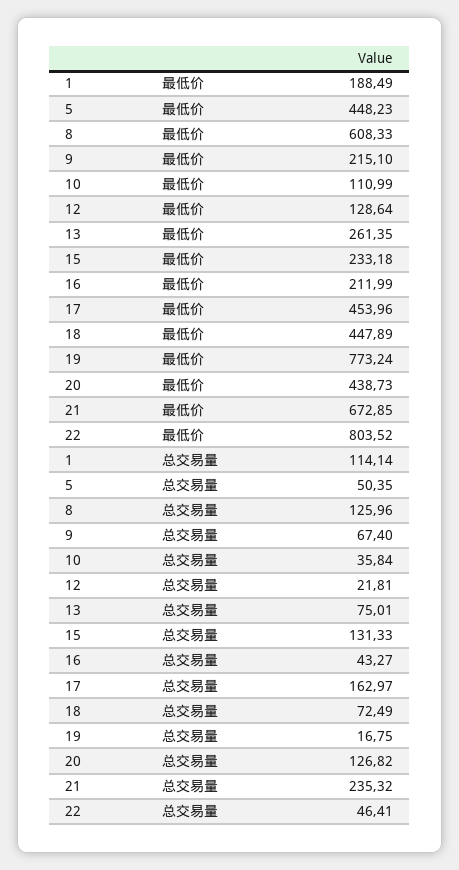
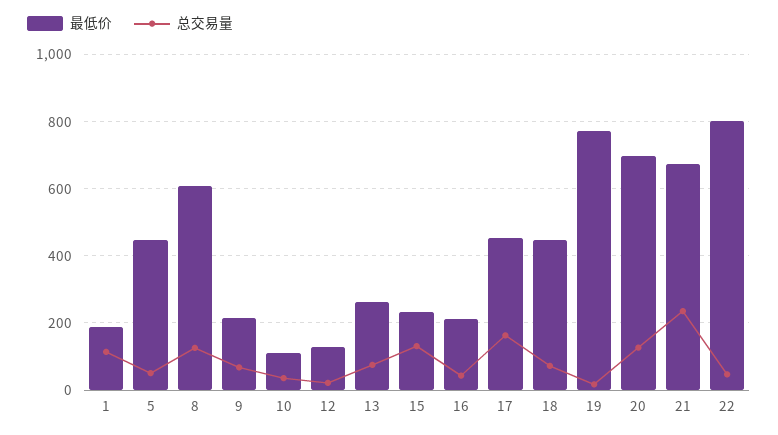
  {
    "最低价": {
      "1": 188.49,
      "5": 448.23,
      "8": 608.33,
      "9": 215.1,
      "10": 110.99,
      "12": 128.64,
      "13": 261.35,
      "15": 233.18,
      "16": 211.99,
      "17": 453.96,
      "18": 447.89,
      "19": 773.24,
-     "20": 438.73,
+     "20": 700,
      "21": 672.85,
      "22": 803.52
    },
    "总交易量": {
      "1": 114.14,
      "5": 50.35,
      "8": 125.96,
      "9": 67.4,
      "10": 35.84,
      "12": 21.81,
      "13": 75.01,
      "15": 131.33,
      "16": 43.27,
      "17": 162.97,
      "18": 72.49,
      "19": 16.75,
      "20": 126.82,
      "21": 235.32,
      "22": 46.41
    }
  }

